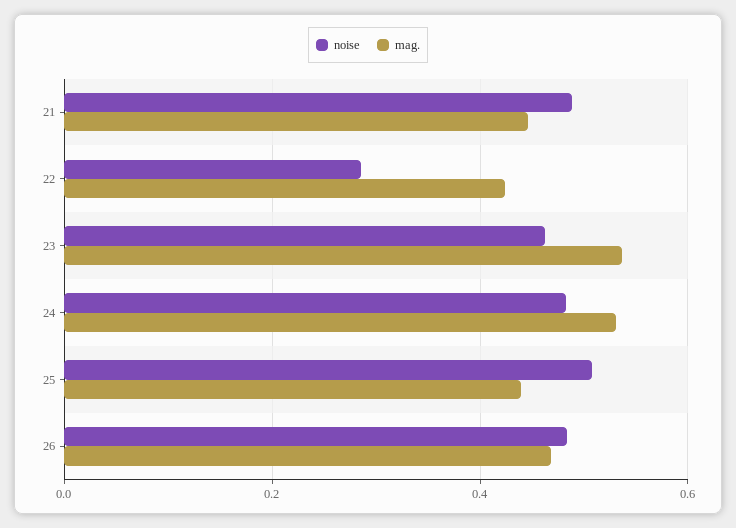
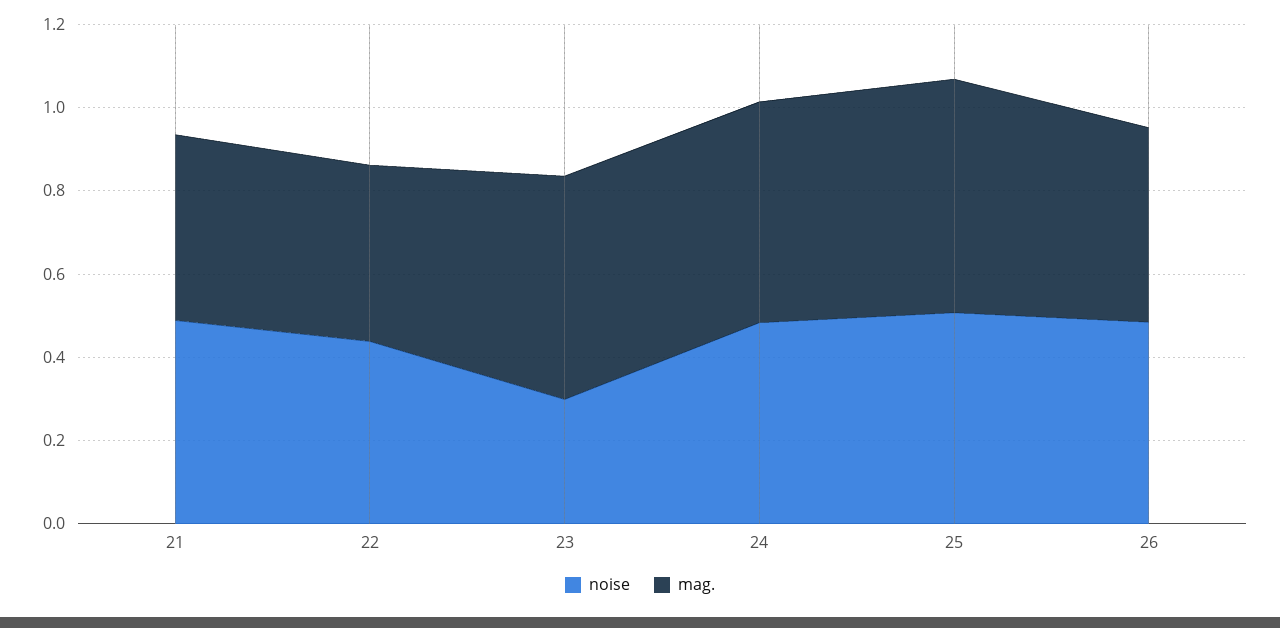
  {
    "noise": {
      "21": 0.48,
-     "22": 0.28,
+     "22": 0.45,
-     "23": 0.46,
+     "23": 0.3,
      "24": 0.48,
      "25": 0.5,
      "26": 0.48
    },
    "mag.": {
      "21": 0.44,
      "22": 0.42,
      "23": 0.54,
      "24": 0.54,
-     "25": 0.44,
+     "25": 0.55,
      "26": 0.46
    }
  }

